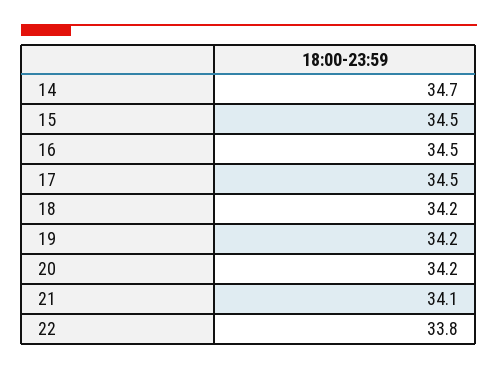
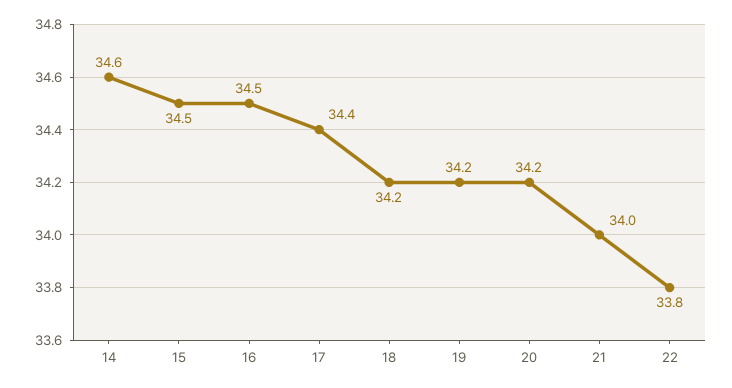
  {
-   "14": 34.7,
+   "14": 34.6,
    "15": 34.5,
    "16": 34.5,
-   "17": 34.5,
+   "17": 34.4,
    "18": 34.2,
    "19": 34.2,
    "20": 34.2,
-   "21": 34.1,
+   "21": 34,
    "22": 33.8
  }

